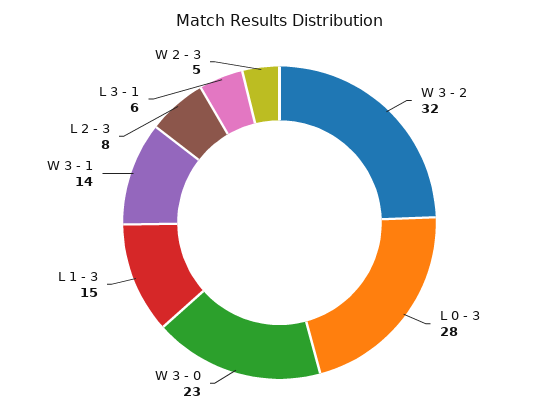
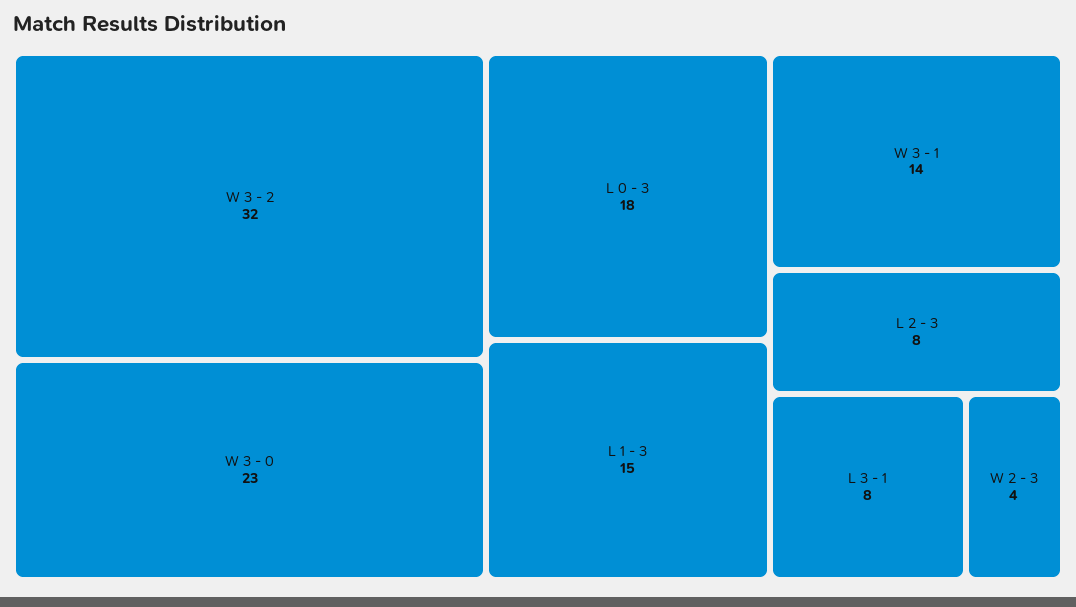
  {
    "W 3 - 2": 32,
-   "L 0 - 3": 28,
+   "L 0 - 3": 18,
    "W 3 - 0": 23,
    "L 1 - 3": 15,
    "W 3 - 1": 14,
    "L 2 - 3": 8,
-   "L 3 - 1": 6,
+   "L 3 - 1": 8,
-   "W 2 - 3": 5
+   "W 2 - 3": 4
  }

